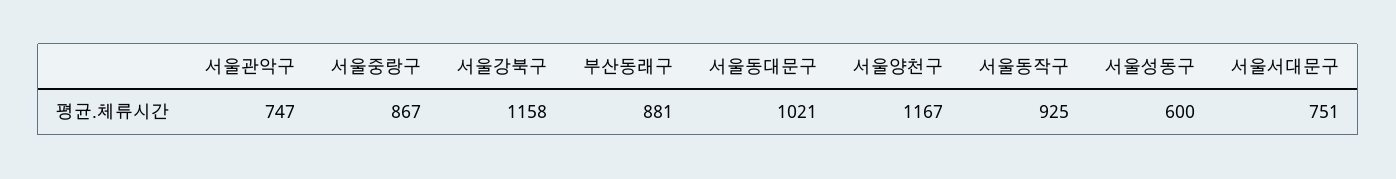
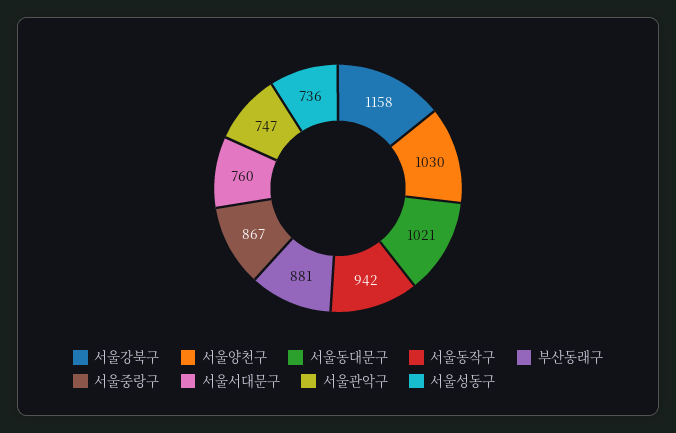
  {
    "서울관악구": 747,
    "서울중랑구": 867,
    "서울강북구": 1158,
    "부산동래구": 881,
    "서울동대문구": 1021,
-   "서울양천구": 1167,
+   "서울양천구": 1030,
-   "서울동작구": 925,
+   "서울동작구": 942,
-   "서울성동구": 600,
+   "서울성동구": 736,
-   "서울서대문구": 751
+   "서울서대문구": 760
  }

